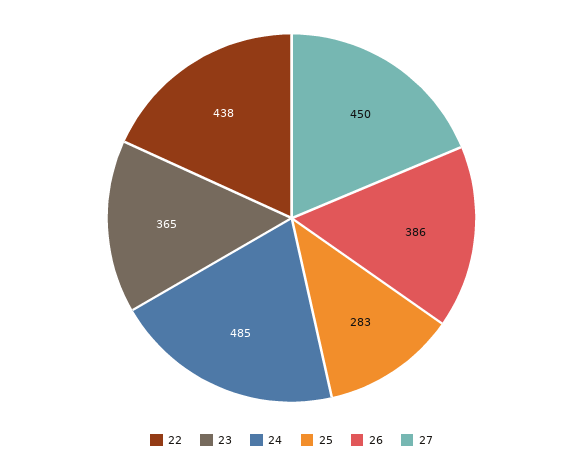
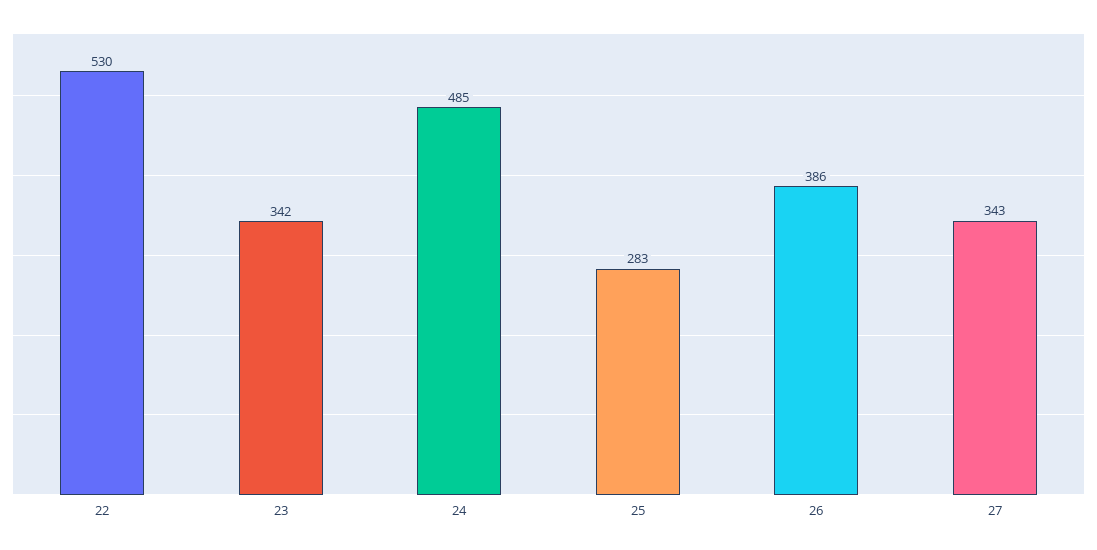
  {
-   "22": 438,
+   "22": 530,
-   "23": 365,
+   "23": 342,
    "24": 485,
    "25": 283,
    "26": 386,
-   "27": 450
+   "27": 343
  }

